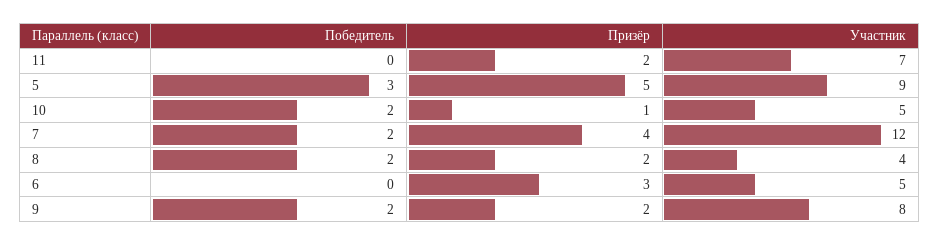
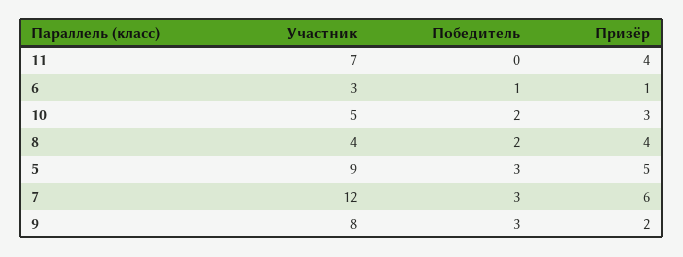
  {
    "Победитель": {
      "11": 0,
      "5": 3,
      "10": 2,
-     "7": 2,
+     "7": 3,
      "8": 2,
-     "6": 0,
+     "6": 1,
-     "9": 2
+     "9": 3
    },
    "Призёр": {
-     "11": 2,
+     "11": 4,
      "5": 5,
-     "10": 1,
+     "10": 3,
-     "7": 4,
+     "7": 6,
-     "8": 2,
+     "8": 4,
-     "6": 3,
+     "6": 1,
      "9": 2
    },
    "Участник": {
      "11": 7,
      "5": 9,
      "10": 5,
      "7": 12,
      "8": 4,
-     "6": 5,
+     "6": 3,
      "9": 8
    }
  }

